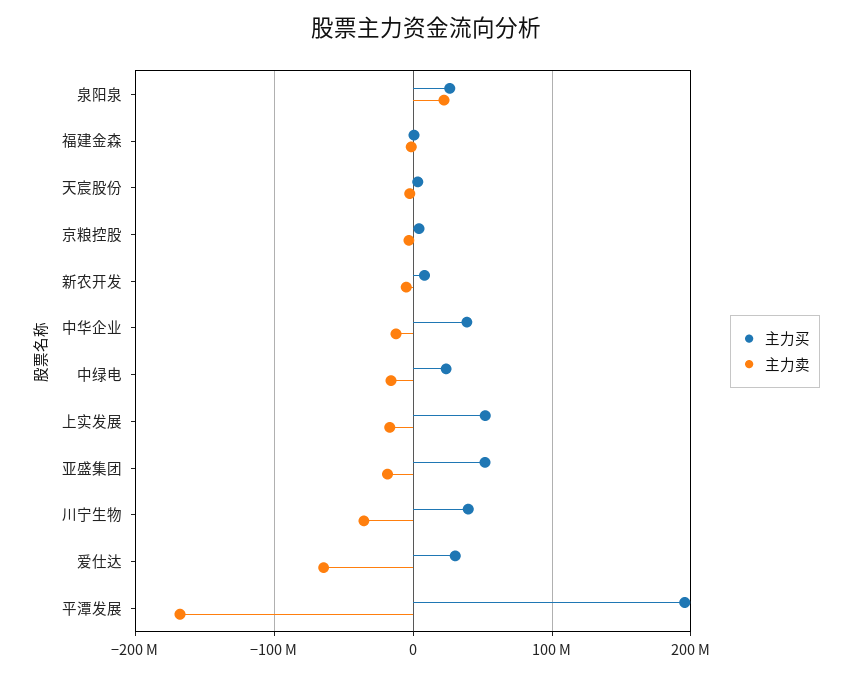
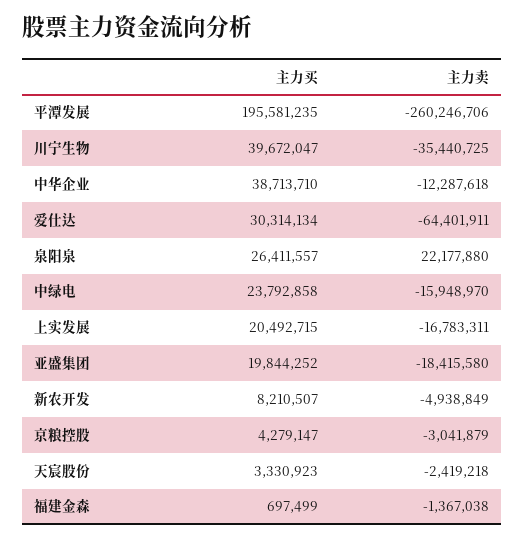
  {
    "主力买": {
      "泉阳泉": 26411557,
      "福建金森": 697499,
      "天宸股份": 3330923,
      "京粮控股": 4279147,
      "新农开发": 8210507,
      "中华企业": 38713710,
      "中绿电": 23792858,
-     "上实发展": 50000000,
+     "上实发展": 20492715,
-     "亚盛集团": 50000000,
+     "亚盛集团": 19844252,
      "川宁生物": 39672047,
      "爱仕达": 30314134,
      "平潭发展": 195581235
    },
    "主力卖": {
      "泉阳泉": 22177880,
      "福建金森": -1367038,
      "天宸股份": -2419218,
      "京粮控股": -3041879,
      "新农开发": -4938849,
      "中华企业": -12287618,
      "中绿电": -15948970,
      "上实发展": -16783311,
      "亚盛集团": -18415580,
      "川宁生物": -35440725,
      "爱仕达": -64401911,
-     "平潭发展": -170000000
+     "平潭发展": -260246706
    }
  }

